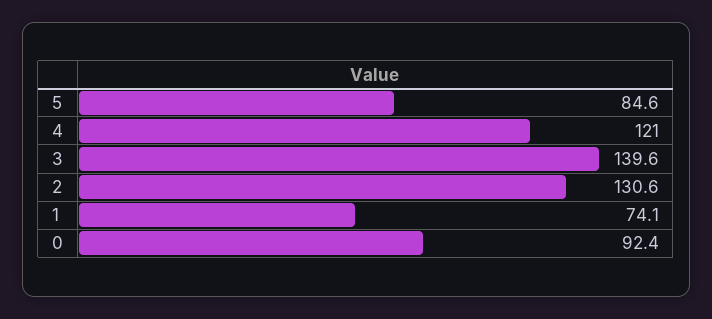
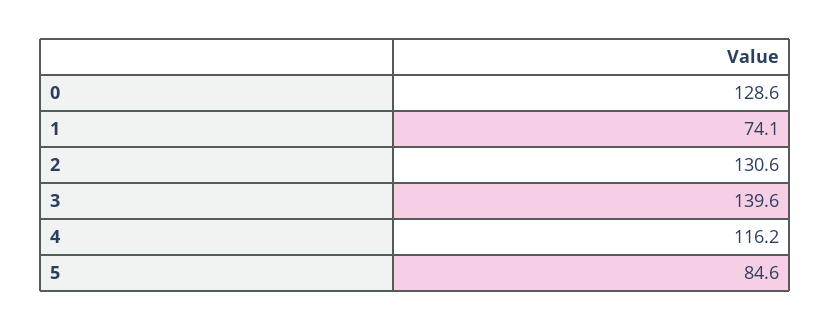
  {
    "5": 84.6,
-   "4": 121,
+   "4": 116.2,
    "3": 139.6,
    "2": 130.6,
    "1": 74.1,
-   "0": 92.4
+   "0": 128.6
  }

